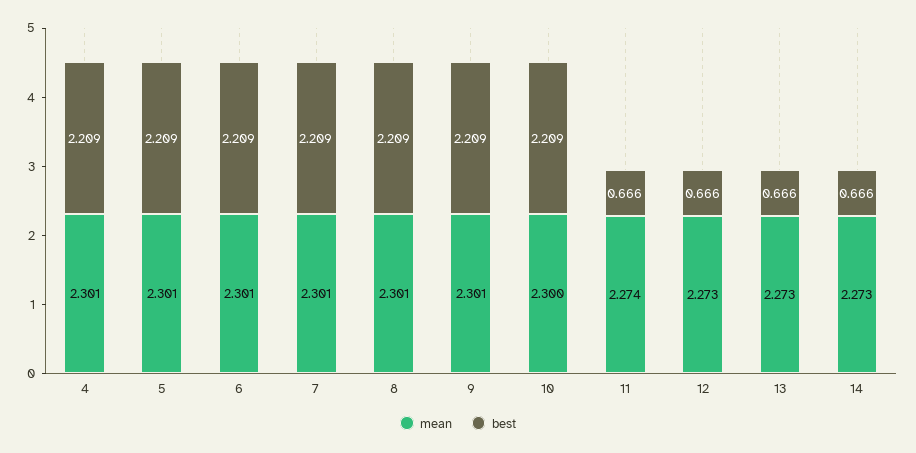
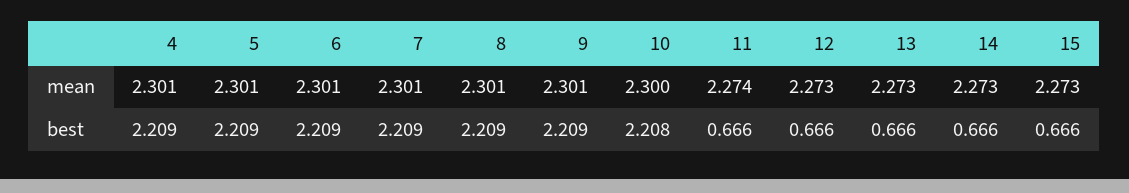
  {
    "mean": {
      "4": 2.301,
      "5": 2.301,
      "6": 2.301,
      "7": 2.301,
      "8": 2.301,
      "9": 2.301,
      "10": 2.3,
      "11": 2.274,
      "12": 2.273,
      "13": 2.273,
-     "14": 2.273
+     "14": 2.273,
+     "15": 2.273
    },
    "best": {
      "4": 2.209,
      "5": 2.209,
      "6": 2.209,
      "7": 2.209,
      "8": 2.209,
      "9": 2.209,
-     "10": 2.209,
+     "10": 2.208,
      "11": 0.666,
      "12": 0.666,
      "13": 0.666,
-     "14": 0.666
+     "14": 0.666,
+     "15": 0.666
    }
  }

